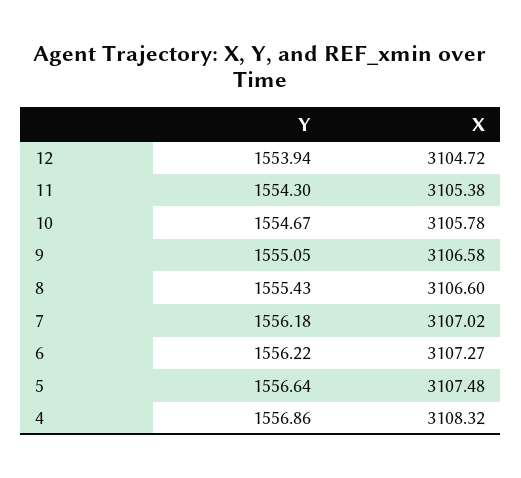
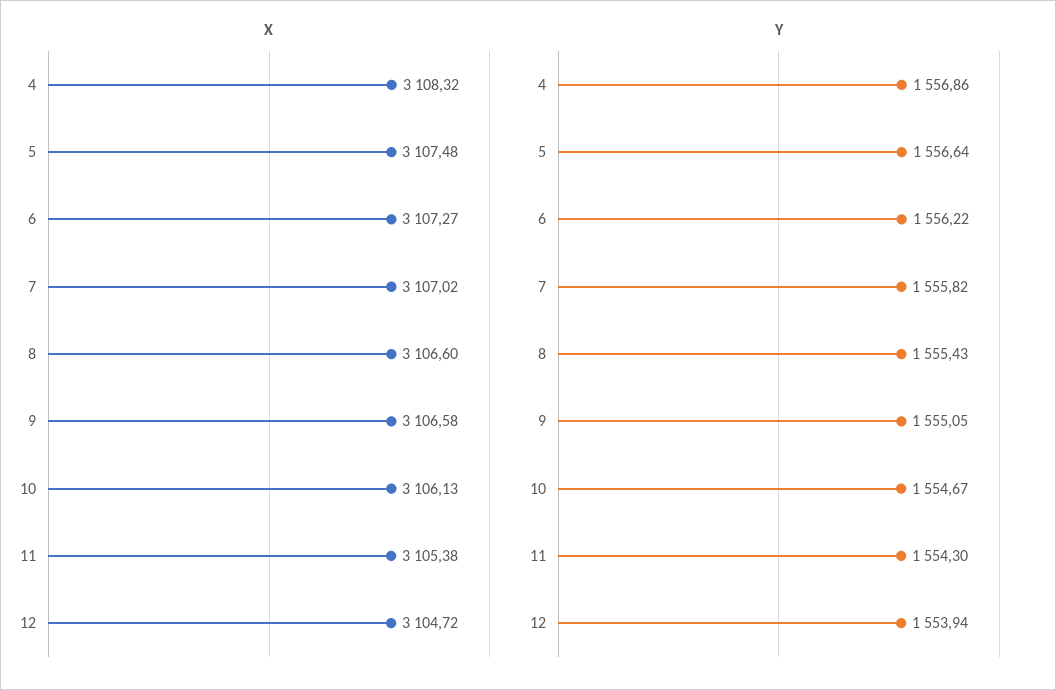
  {
    "Y": {
      "12": 1553.94,
      "11": 1554.3,
      "10": 1554.67,
      "9": 1555.05,
      "8": 1555.43,
-     "7": 1556.18,
+     "7": 1555.82,
      "6": 1556.22,
      "5": 1556.64,
      "4": 1556.86
    },
    "X": {
      "12": 3104.72,
      "11": 3105.38,
-     "10": 3105.78,
+     "10": 3106.13,
      "9": 3106.58,
      "8": 3106.6,
      "7": 3107.02,
      "6": 3107.27,
      "5": 3107.48,
      "4": 3108.32
    }
  }

